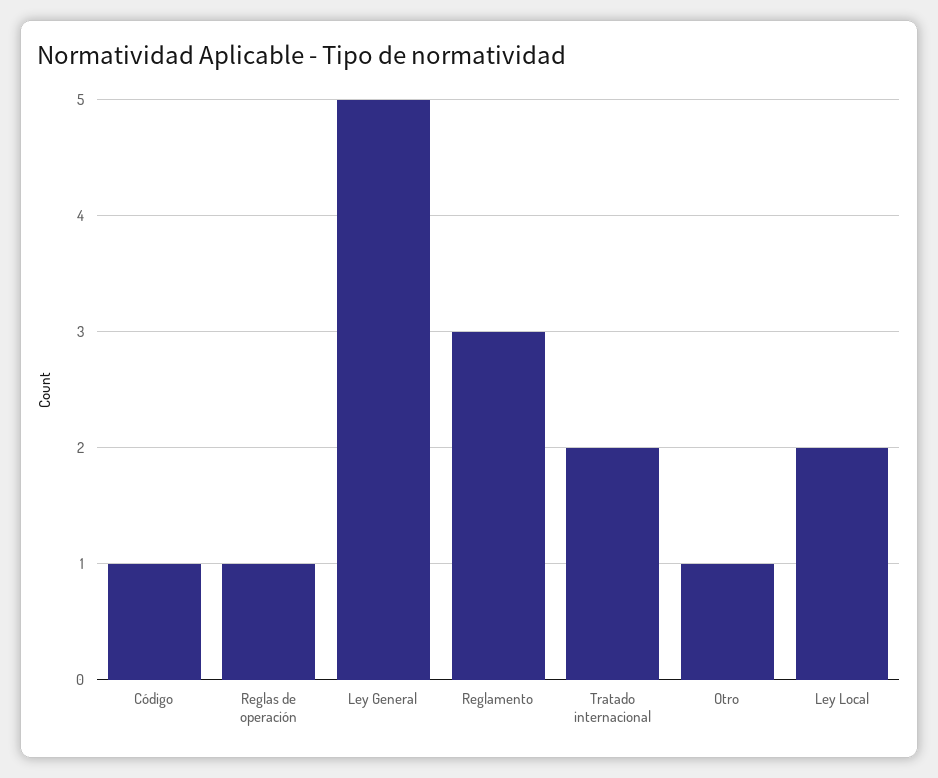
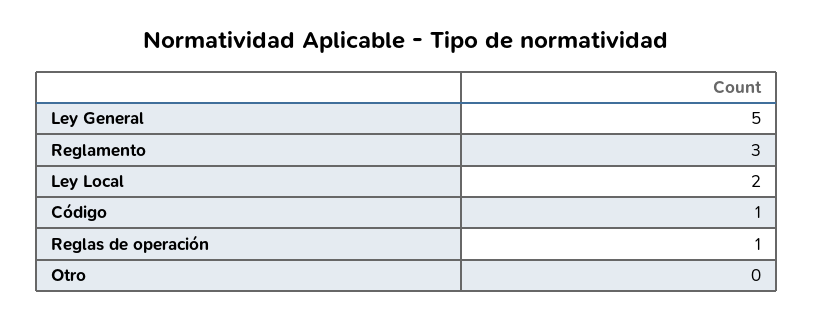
  {
    "Código": 1,
    "Reglas de operación": 1,
    "Ley General": 5,
    "Reglamento": 3,
-   "Tratado internacional": 2,
-   "Otro": 1,
+   "Otro": 0,
    "Ley Local": 2
  }

